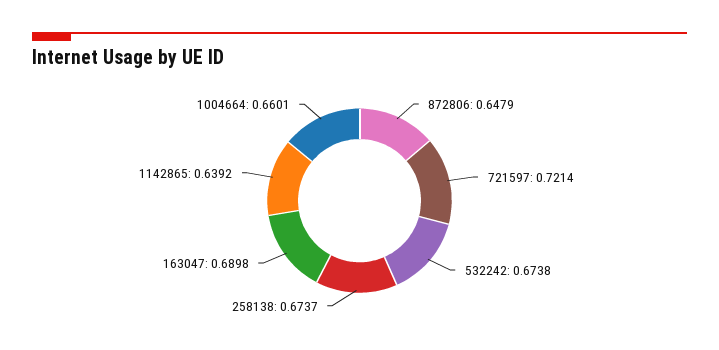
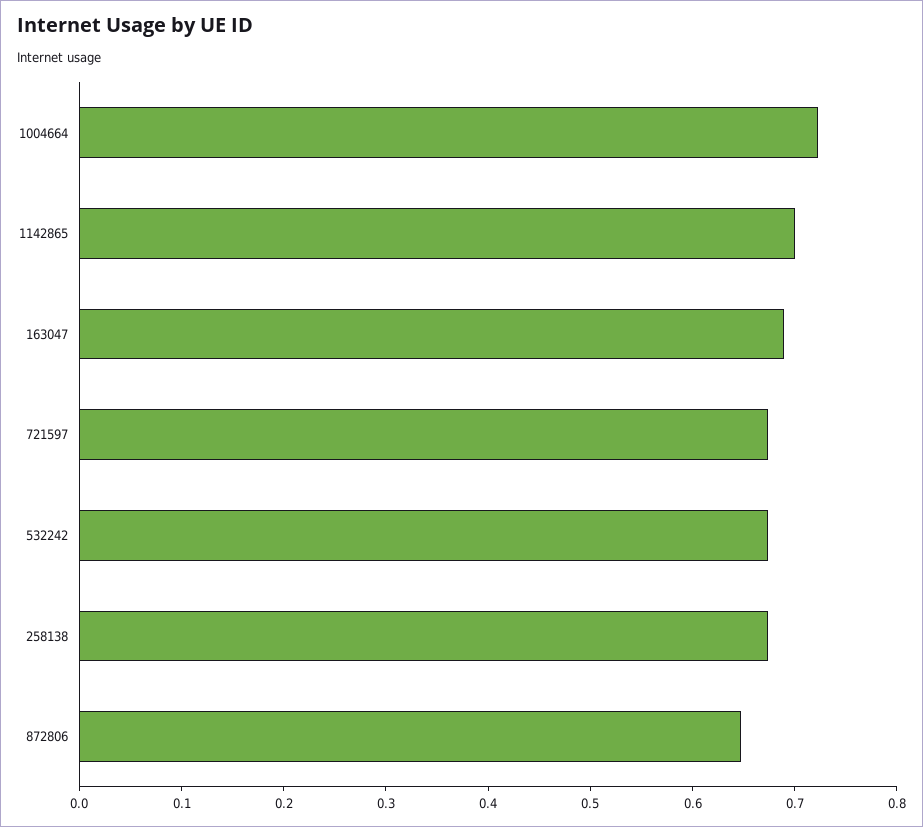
  {
    "872806": 0.6479,
-   "721597": 0.7214,
+   "721597": 0.68,
    "532242": 0.6738,
    "258138": 0.6737,
    "163047": 0.6898,
-   "1142865": 0.6392,
+   "1142865": 0.7,
-   "1004664": 0.6601
+   "1004664": 0.72
  }

